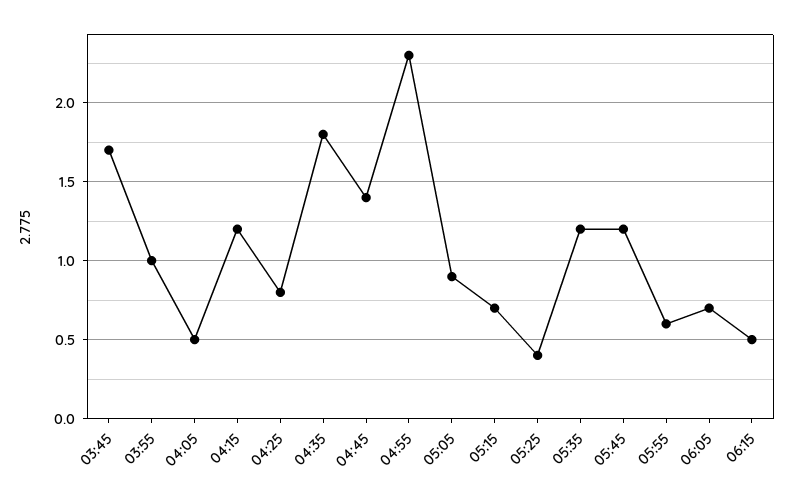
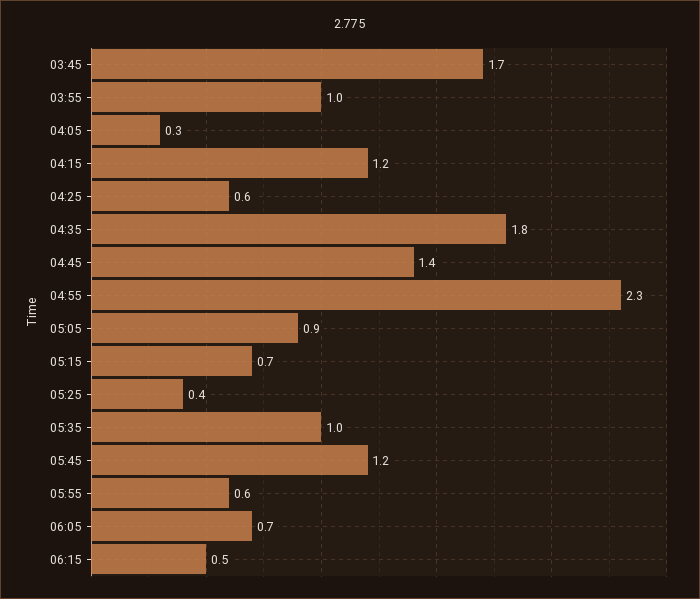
  {
    "03:45": 1.7,
    "03:55": 1,
-   "04:05": 0.5,
+   "04:05": 0.3,
    "04:15": 1.2,
-   "04:25": 0.8,
+   "04:25": 0.6,
    "04:35": 1.8,
    "04:45": 1.4,
    "04:55": 2.3,
    "05:05": 0.9,
    "05:15": 0.7,
    "05:25": 0.4,
-   "05:35": 1.2,
+   "05:35": 1,
    "05:45": 1.2,
    "05:55": 0.6,
    "06:05": 0.7,
    "06:15": 0.5
  }

